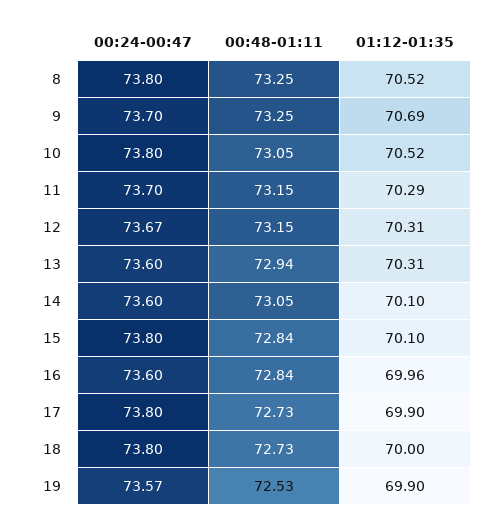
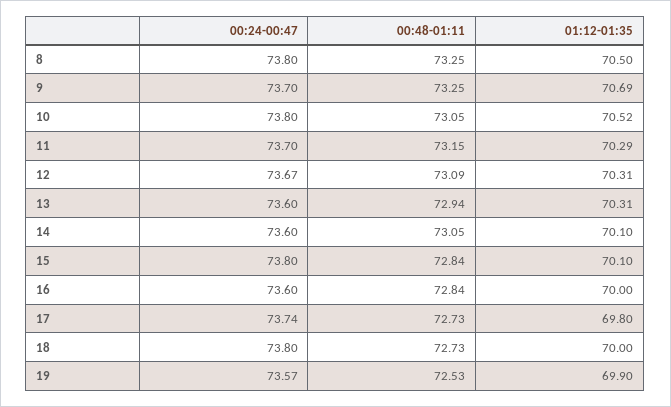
  {
    "00:24-00:47": {
      "8": 73.8,
      "9": 73.7,
      "10": 73.8,
      "11": 73.7,
      "12": 73.67,
      "13": 73.6,
      "14": 73.6,
      "15": 73.8,
      "16": 73.6,
-     "17": 73.8,
+     "17": 73.74,
      "18": 73.8,
      "19": 73.57
    },
    "00:48-01:11": {
      "8": 73.25,
      "9": 73.25,
      "10": 73.05,
      "11": 73.15,
-     "12": 73.15,
+     "12": 73.09,
      "13": 72.94,
      "14": 73.05,
      "15": 72.84,
      "16": 72.84,
      "17": 72.73,
      "18": 72.73,
      "19": 72.53
    },
    "01:12-01:35": {
-     "8": 70.52,
+     "8": 70.5,
      "9": 70.69,
      "10": 70.52,
      "11": 70.29,
      "12": 70.31,
      "13": 70.31,
      "14": 70.1,
      "15": 70.1,
-     "16": 69.96,
+     "16": 70,
-     "17": 69.9,
+     "17": 69.8,
      "18": 70,
      "19": 69.9
    }
  }

